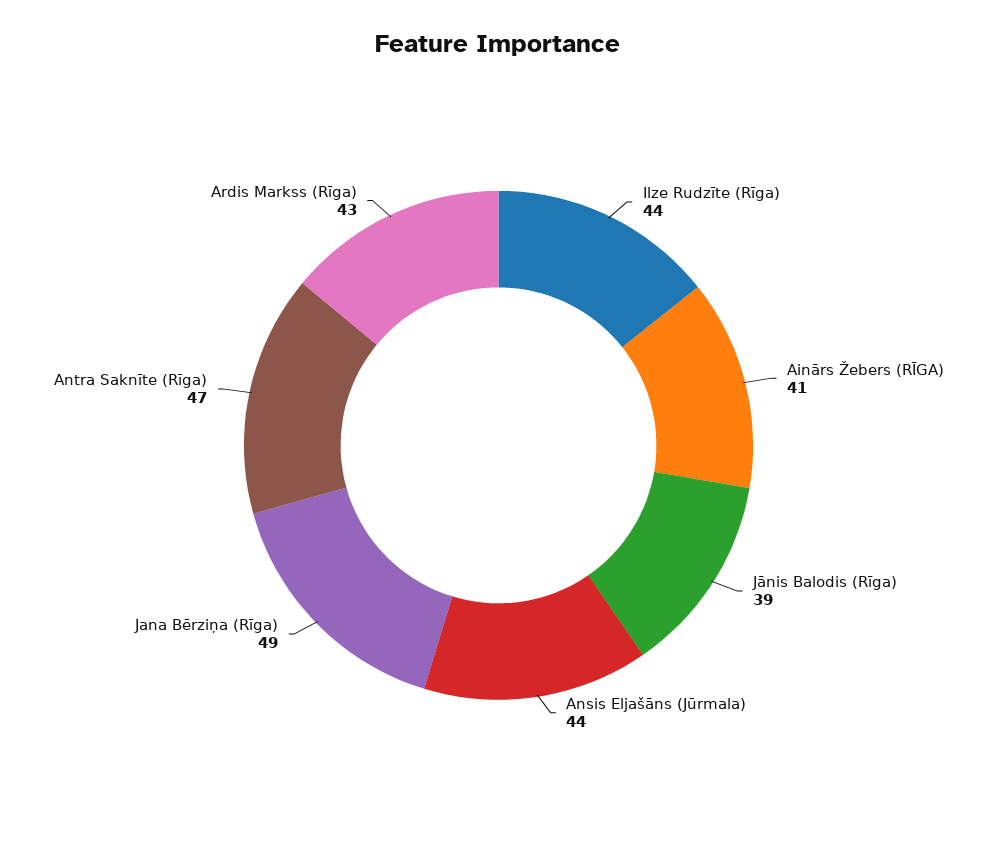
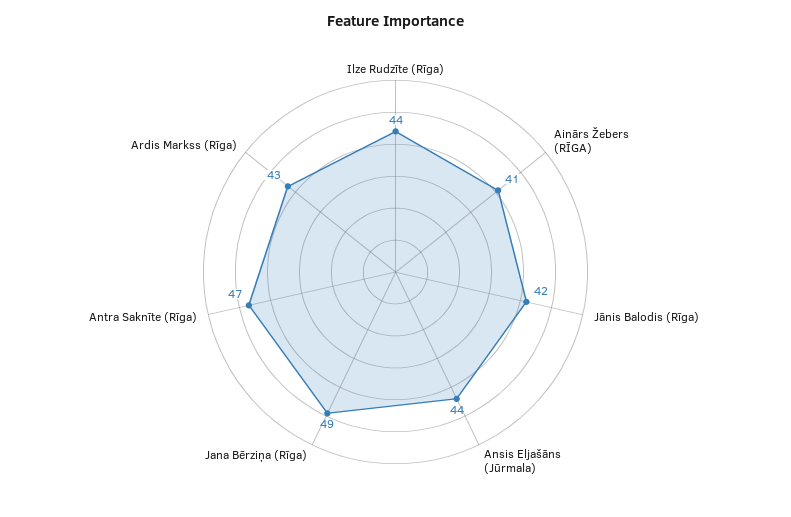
  {
    "Ilze Rudzīte (Rīga)": 44,
    "Ainārs Žebers (RĪGA)": 41,
-   "Jānis Balodis (Rīga)": 39,
+   "Jānis Balodis (Rīga)": 42,
    "Ansis Eljašāns (Jūrmala)": 44,
    "Jana Bērziņa (Rīga)": 49,
    "Antra Saknīte (Rīga)": 47,
    "Ardis Markss (Rīga)": 43
  }

